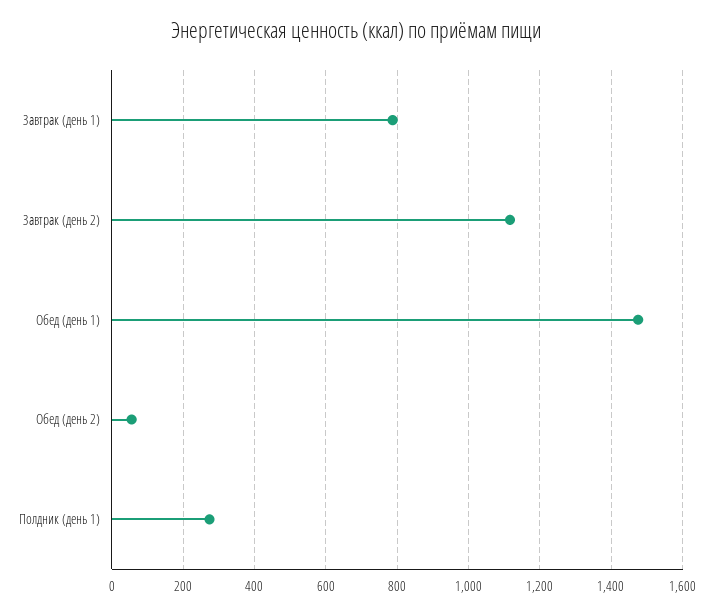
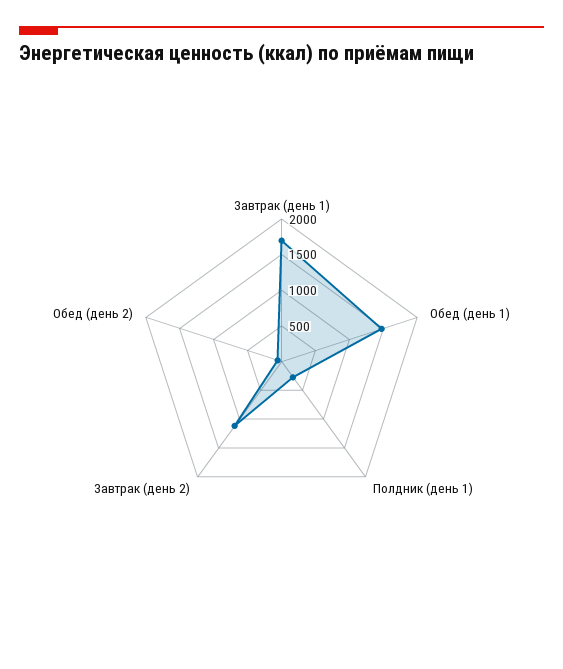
  {
-   "Завтрак (день 1)": 780,
+   "Завтрак (день 1)": 1750,
    "Завтрак (день 2)": 1120,
    "Обед (день 1)": 1480,
    "Обед (день 2)": 60,
    "Полдник (день 1)": 280
  }

